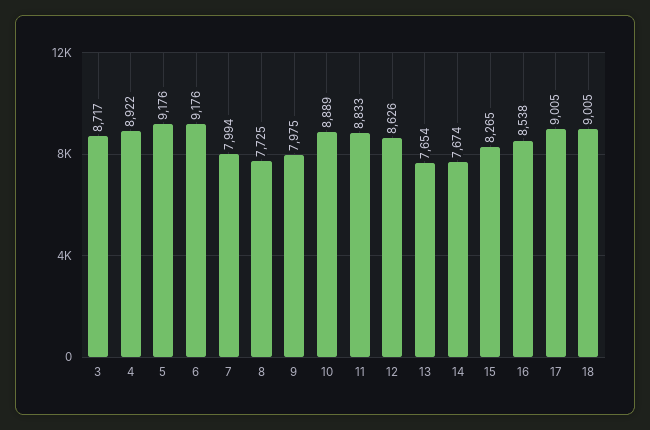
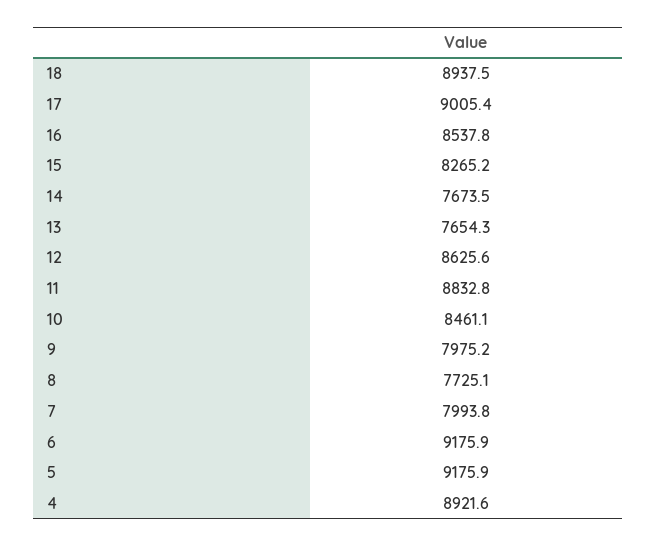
  {
-   "3": 8717,
    "4": 8921.6,
    "5": 9175.9,
    "6": 9175.9,
    "7": 7993.8,
    "8": 7725.1,
    "9": 7975.2,
-   "10": 8889,
+   "10": 8461.1,
    "11": 8832.8,
    "12": 8625.6,
    "13": 7654.3,
    "14": 7673.5,
    "15": 8265.2,
    "16": 8537.8,
    "17": 9005.4,
-   "18": 9005
+   "18": 8937.5
  }

